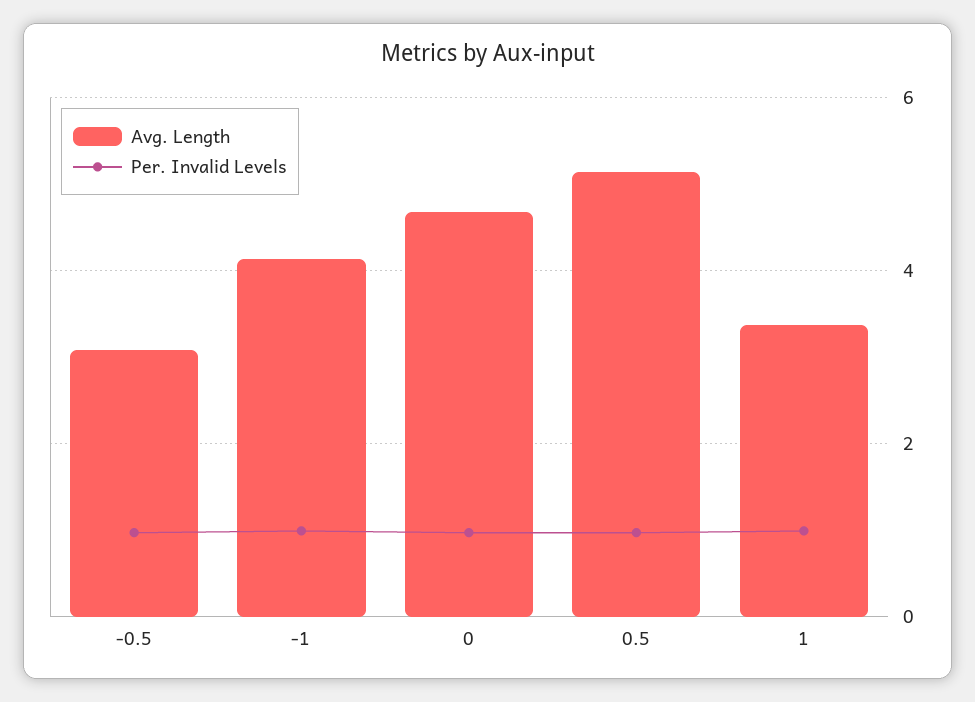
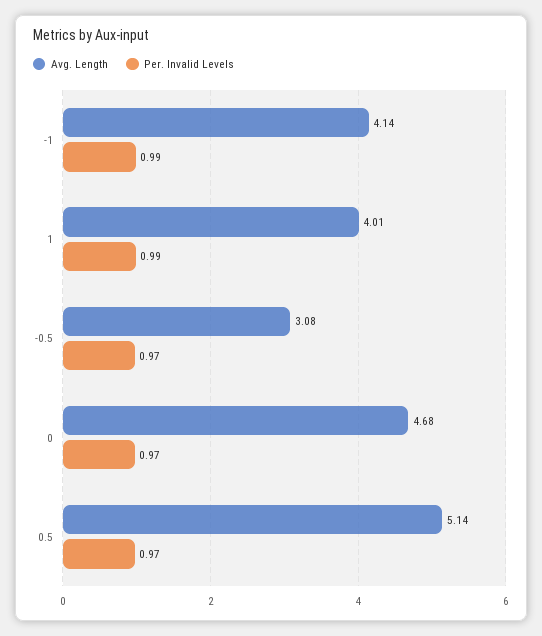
  {
    "Avg. Length": {
      "-0.5": 3.08,
      "-1": 4.14,
      "0": 4.68,
      "0.5": 5.14,
-     "1": 3.4
+     "1": 4.01
    },
    "Per. Invalid Levels": {
      "-0.5": 0.97,
      "-1": 0.99,
      "0": 0.97,
      "0.5": 0.97,
      "1": 0.99
    }
  }

